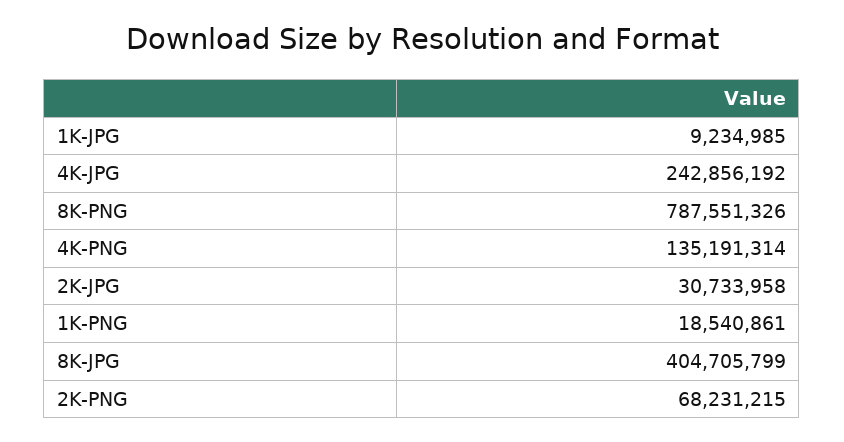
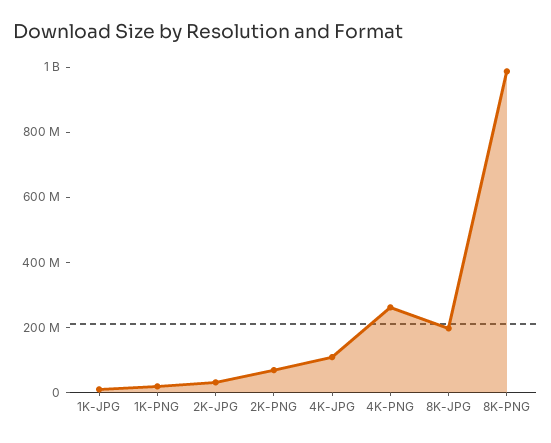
  {
    "1K-JPG": 9234985,
-   "4K-JPG": 242856192,
+   "4K-JPG": 100000000,
-   "8K-PNG": 787551326,
+   "8K-PNG": 1000000000,
-   "4K-PNG": 135191314,
+   "4K-PNG": 250000000,
    "2K-JPG": 30733958,
    "1K-PNG": 18540861,
-   "8K-JPG": 404705799,
+   "8K-JPG": 200000000,
    "2K-PNG": 68231215
  }

